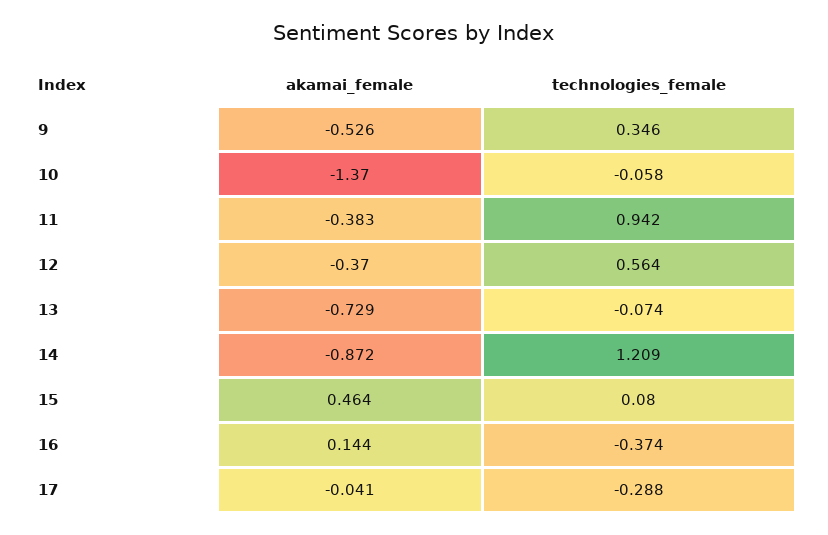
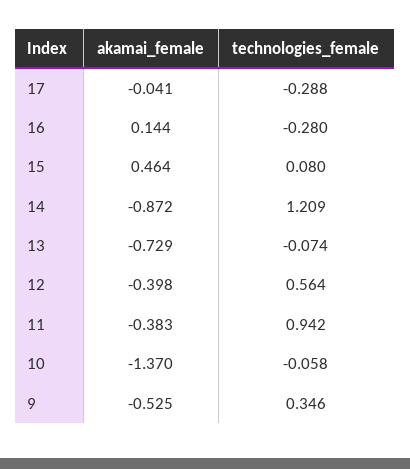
  {
    "akamai_female": {
-     "9": -0.526,
+     "9": -0.525,
      "10": -1.37,
      "11": -0.383,
-     "12": -0.37,
+     "12": -0.398,
      "13": -0.729,
      "14": -0.872,
      "15": 0.464,
      "16": 0.144,
      "17": -0.041
    },
    "technologies_female": {
      "9": 0.346,
      "10": -0.058,
      "11": 0.942,
      "12": 0.564,
      "13": -0.074,
      "14": 1.209,
      "15": 0.08,
-     "16": -0.374,
+     "16": -0.28,
      "17": -0.288
    }
  }

